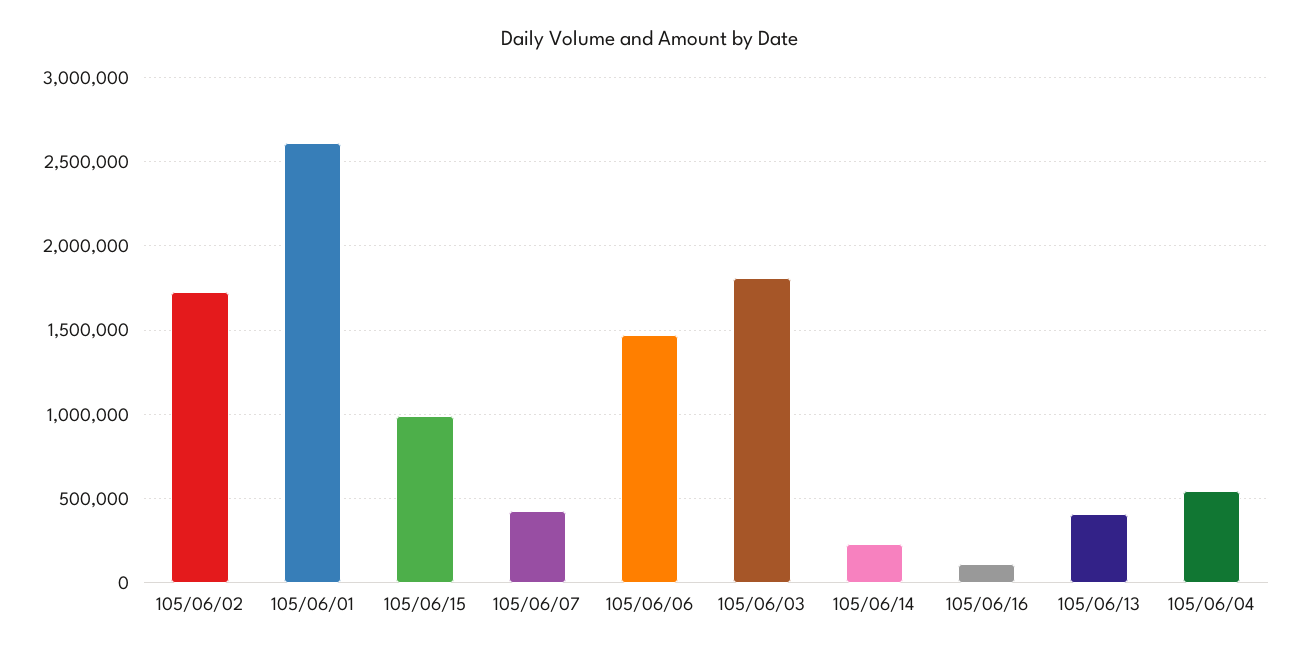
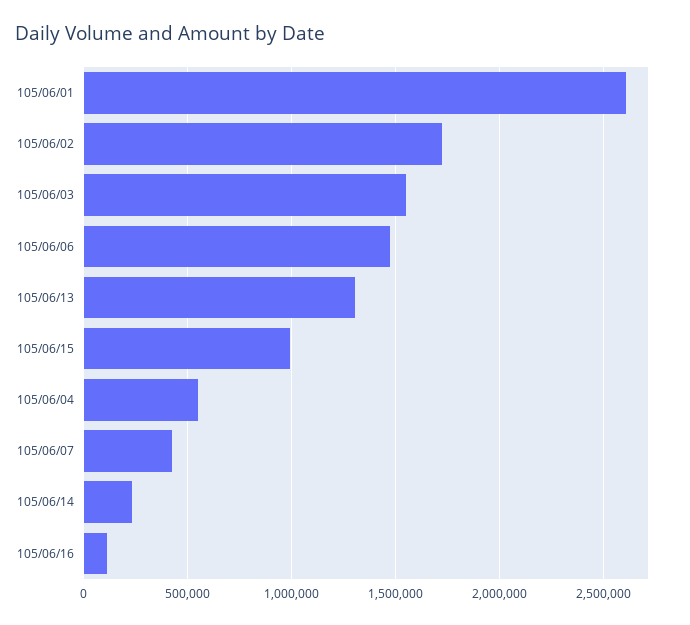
  {
    "105/06/02": 1700000,
    "105/06/01": 2600000,
    "105/06/15": 1000000,
    "105/06/07": 400000,
    "105/06/06": 1450000,
-   "105/06/03": 1800000,
+   "105/06/03": 1550000,
    "105/06/14": 250000,
    "105/06/16": 100000,
-   "105/06/13": 400000,
+   "105/06/13": 1300000,
    "105/06/04": 550000
  }

